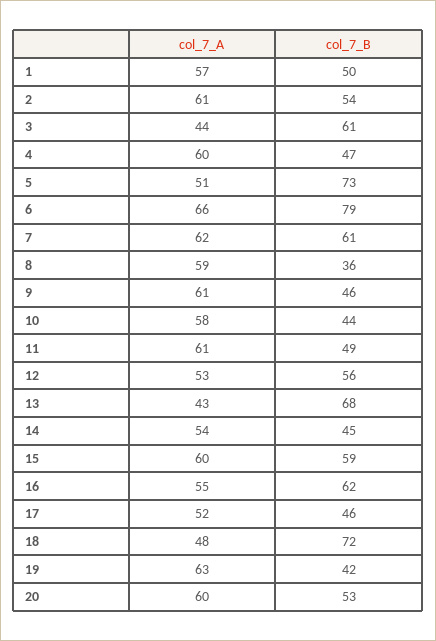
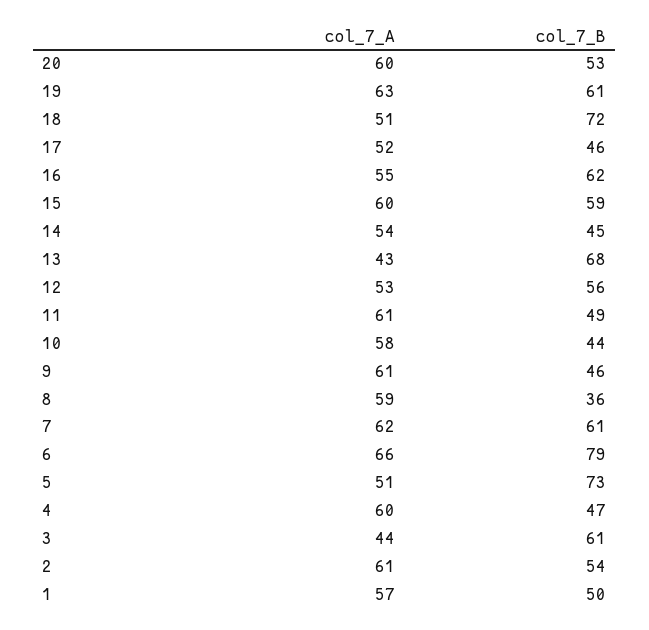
  {
    "col_7_A": {
      "1": 57,
      "2": 61,
      "3": 44,
      "4": 60,
      "5": 51,
      "6": 66,
      "7": 62,
      "8": 59,
      "9": 61,
      "10": 58,
      "11": 61,
      "12": 53,
      "13": 43,
      "14": 54,
      "15": 60,
      "16": 55,
      "17": 52,
-     "18": 48,
+     "18": 51,
      "19": 63,
      "20": 60
    },
    "col_7_B": {
      "1": 50,
      "2": 54,
      "3": 61,
      "4": 47,
      "5": 73,
      "6": 79,
      "7": 61,
      "8": 36,
      "9": 46,
      "10": 44,
      "11": 49,
      "12": 56,
      "13": 68,
      "14": 45,
      "15": 59,
      "16": 62,
      "17": 46,
      "18": 72,
-     "19": 42,
+     "19": 61,
      "20": 53
    }
  }

